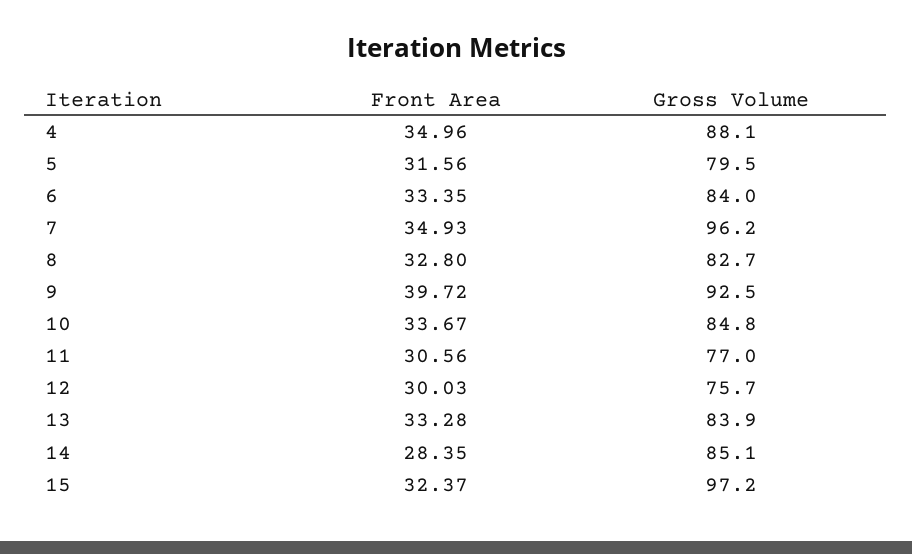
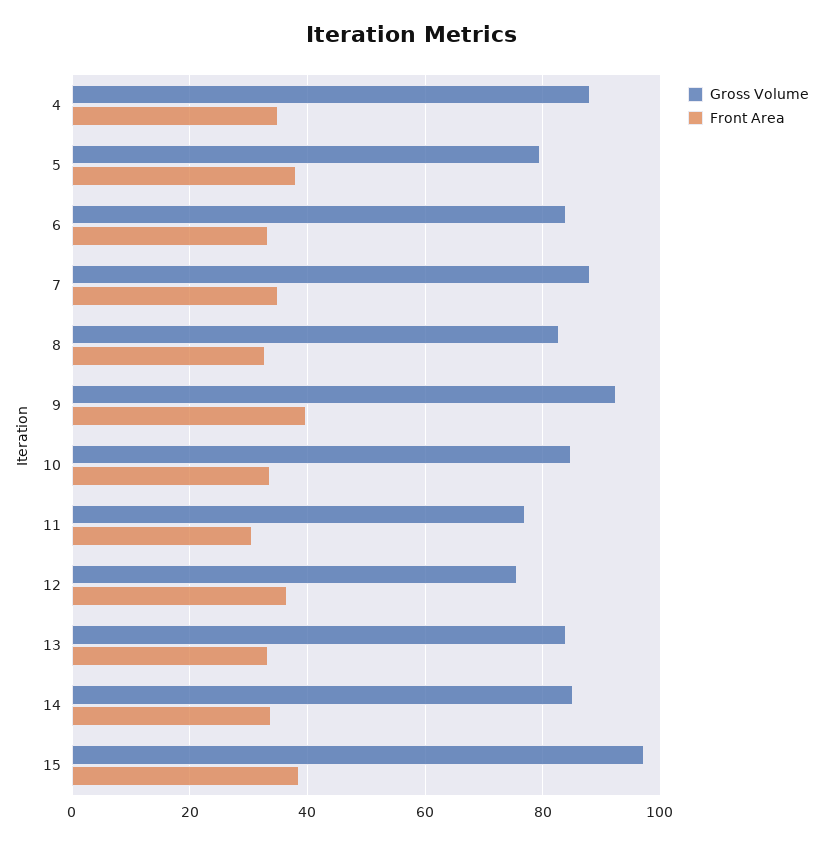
  {
    "Front Area": {
      "4": 34.96,
-     "5": 31.56,
+     "5": 38,
      "6": 33.35,
      "7": 34.93,
      "8": 32.8,
      "9": 39.72,
      "10": 33.67,
      "11": 30.56,
-     "12": 30.03,
+     "12": 36,
      "13": 33.28,
-     "14": 28.35,
+     "14": 34,
-     "15": 32.37
+     "15": 38
    },
    "Gross Volume": {
      "4": 88.1,
      "5": 79.5,
      "6": 84,
-     "7": 96.2,
+     "7": 88,
      "8": 82.7,
      "9": 92.5,
      "10": 84.8,
      "11": 77,
      "12": 75.7,
      "13": 83.9,
      "14": 85.1,
      "15": 97.2
    }
  }

